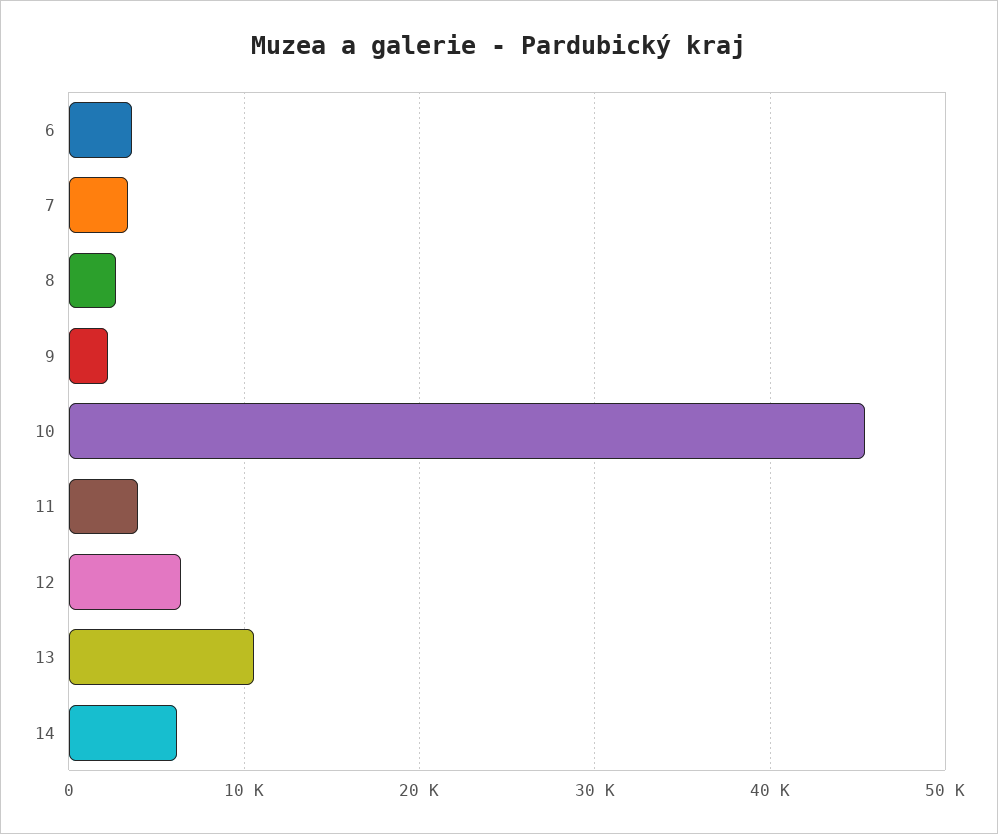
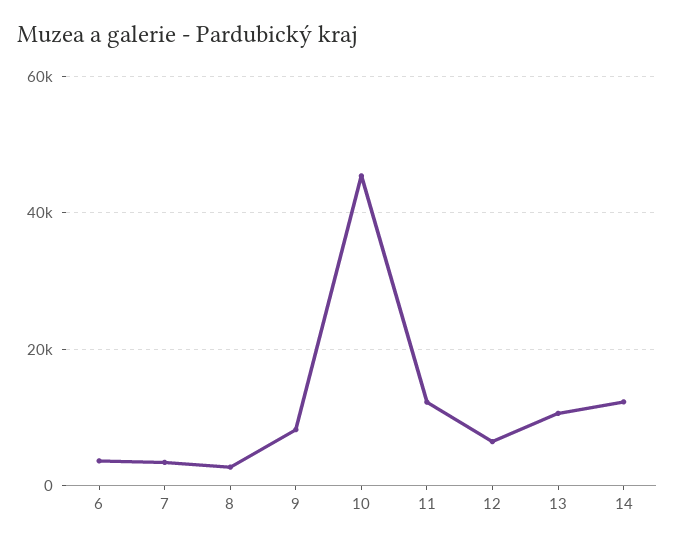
  {
    "6": 4000,
    "7": 3000,
    "8": 3000,
-   "9": 2000,
+   "9": 8000,
    "10": 45000,
-   "11": 4000,
+   "11": 12000,
    "12": 6000,
    "13": 11000,
-   "14": 6000
+   "14": 12000
  }

